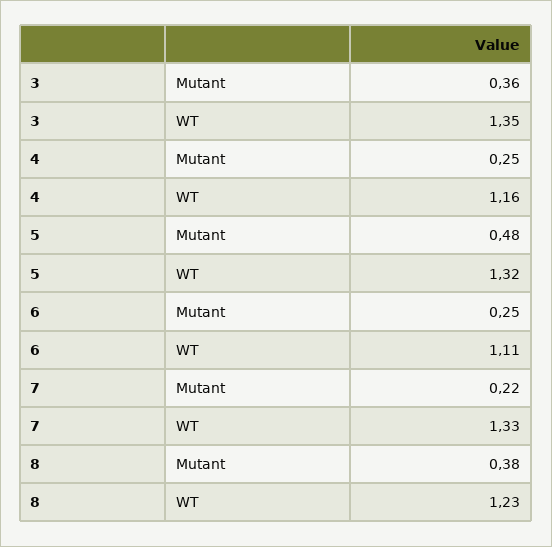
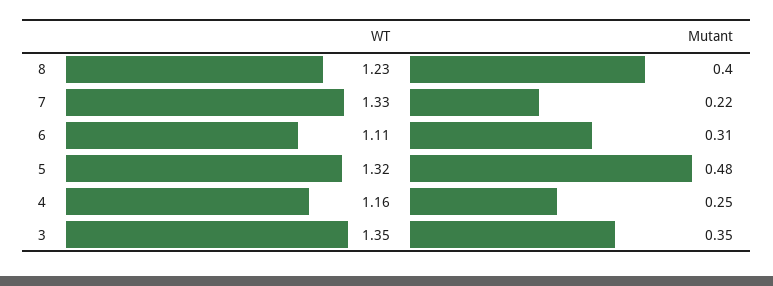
  {
    "3": {
-     "Mutant": 0.36,
+     "Mutant": 0.35,
      "WT": 1.35
    },
    "4": {
      "Mutant": 0.25,
      "WT": 1.16
    },
    "5": {
      "Mutant": 0.48,
      "WT": 1.32
    },
    "6": {
-     "Mutant": 0.25,
+     "Mutant": 0.31,
      "WT": 1.11
    },
    "7": {
      "Mutant": 0.22,
      "WT": 1.33
    },
    "8": {
-     "Mutant": 0.38,
+     "Mutant": 0.4,
      "WT": 1.23
    }
  }

